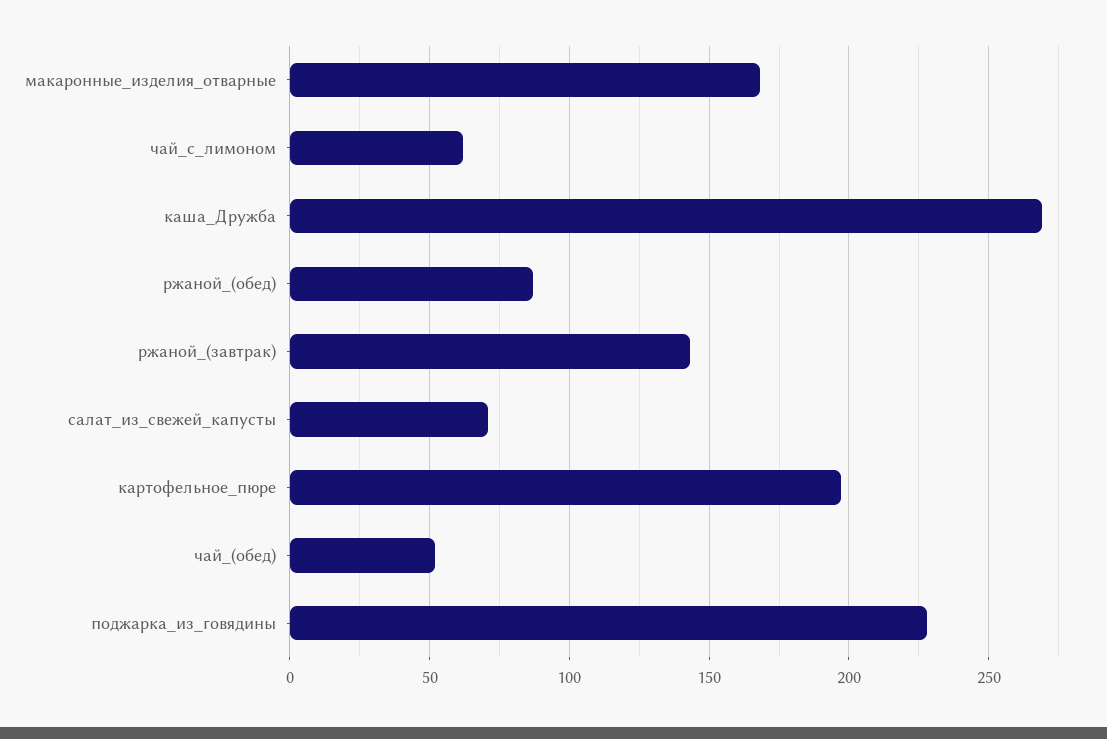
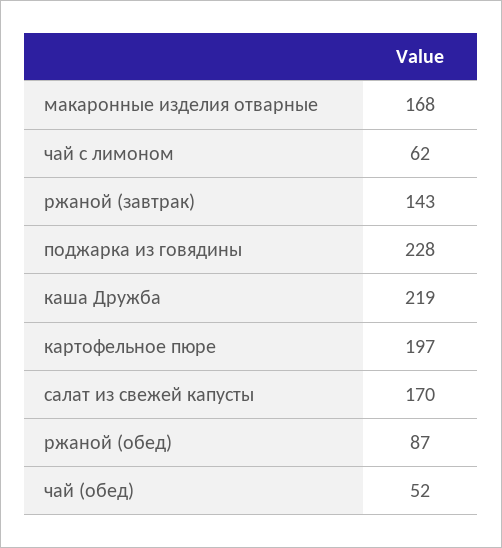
  {
    "макаронные_изделия_отварные": 168,
    "чай_с_лимоном": 62,
-   "каша_Дружба": 270,
+   "каша_Дружба": 219,
    "ржаной_(обед)": 87,
    "ржаной_(завтрак)": 143,
-   "салат_из_свежей_капусты": 70,
+   "салат_из_свежей_капусты": 170,
    "картофельное_пюре": 197,
    "чай_(обед)": 52,
    "поджарка_из_говядины": 228
  }

